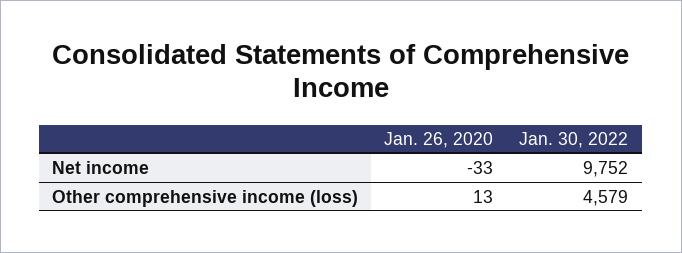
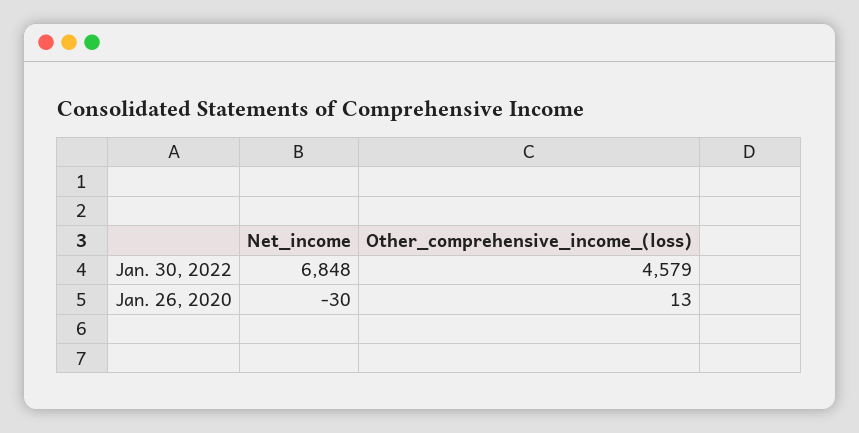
  {
    "Jan. 26, 2020": {
-     "Net income": -33,
+     "Net income": -30,
      "Other comprehensive income (loss)": 13
    },
    "Jan. 30, 2022": {
-     "Net income": 9752,
+     "Net income": 6848,
      "Other comprehensive income (loss)": 4579
    }
  }

